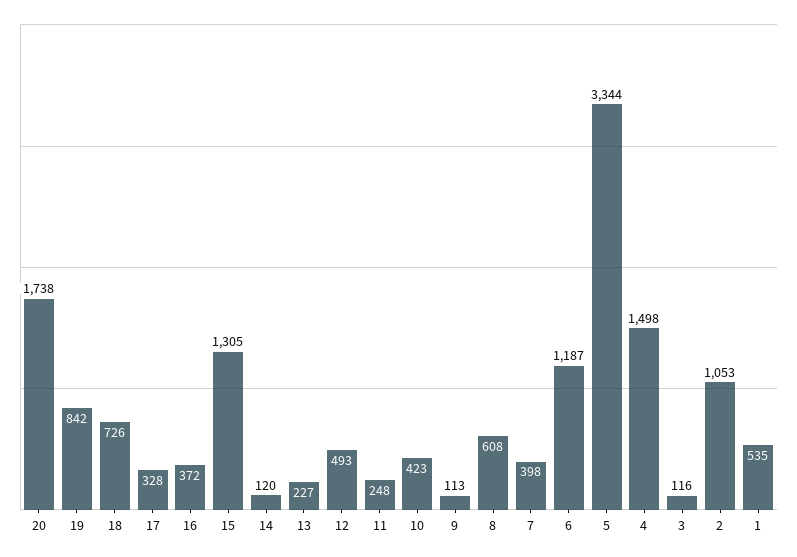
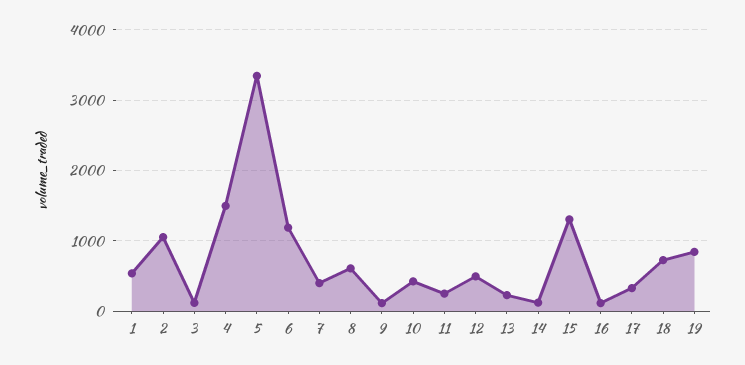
  {
-   "20": 1738,
    "19": 842,
    "18": 726,
    "17": 328,
-   "16": 372,
+   "16": 100,
    "15": 1305,
    "14": 120,
    "13": 227,
    "12": 493,
    "11": 248,
    "10": 423,
    "9": 113,
    "8": 608,
    "7": 398,
    "6": 1187,
    "5": 3344,
    "4": 1498,
    "3": 116,
    "2": 1053,
    "1": 535
  }

